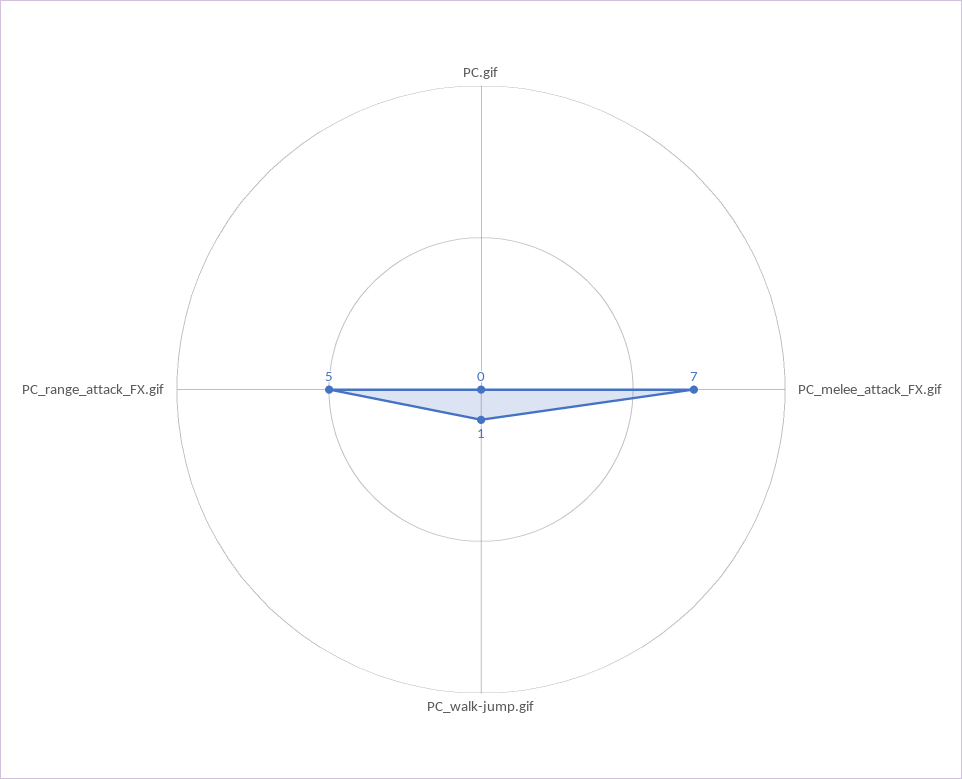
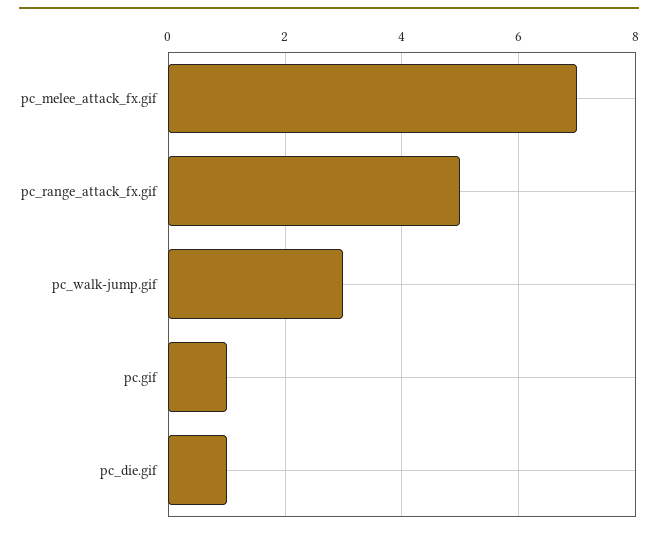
  {
-   "PC.gif": 0,
+   "PC.gif": 1,
    "PC_melee_attack_FX.gif": 7,
-   "PC_walk-jump.gif": 1,
+   "PC_walk-jump.gif": 3,
-   "PC_range_attack_FX.gif": 5
+   "PC_range_attack_FX.gif": 5,
+   "pc_die.gif": 1
  }

